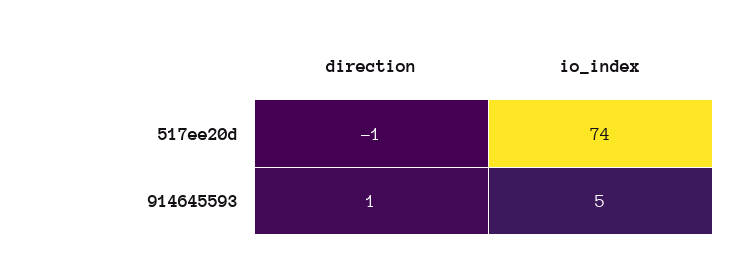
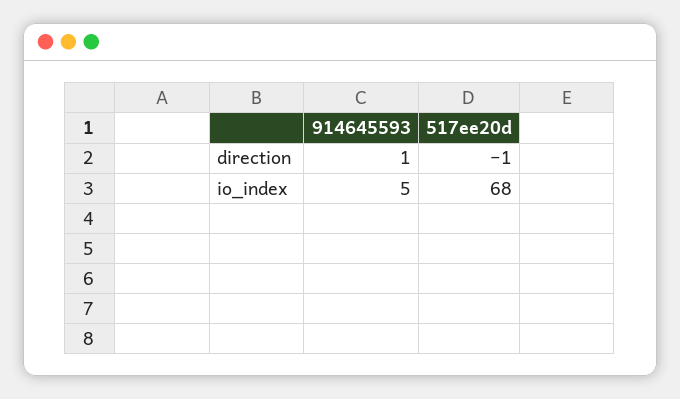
  {
    "direction": {
      "517ee20d": -1,
      "914645593": 1
    },
    "io_index": {
-     "517ee20d": 74,
+     "517ee20d": 68,
      "914645593": 5
    }
  }

